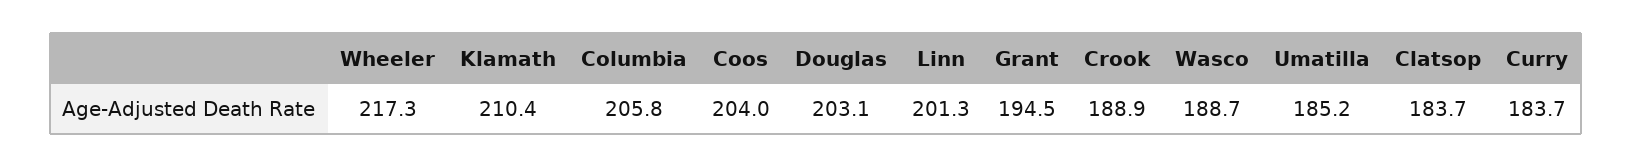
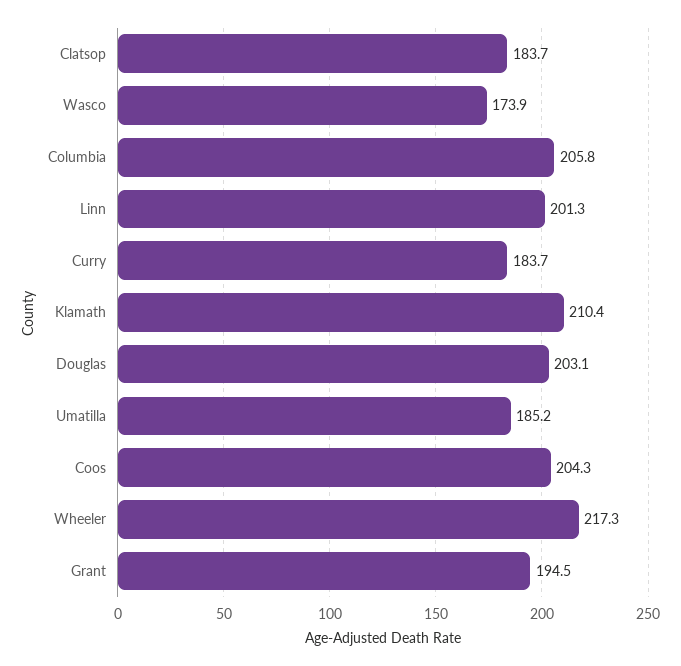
  {
    "Wheeler": 217.3,
    "Klamath": 210.4,
    "Columbia": 205.8,
-   "Coos": 204,
+   "Coos": 204.3,
    "Douglas": 203.1,
    "Linn": 201.3,
    "Grant": 194.5,
-   "Crook": 188.9,
-   "Wasco": 188.7,
+   "Wasco": 173.9,
    "Umatilla": 185.2,
    "Clatsop": 183.7,
    "Curry": 183.7
  }

